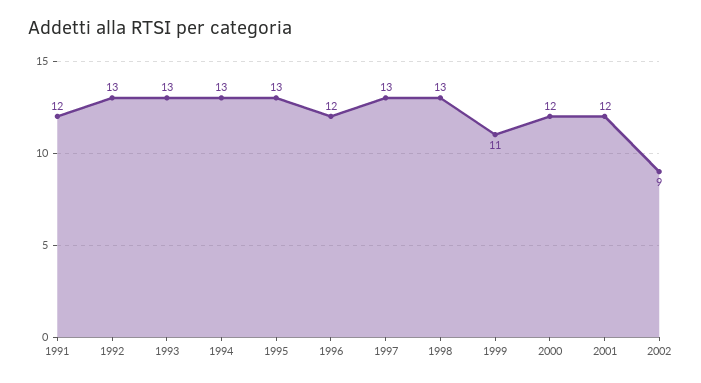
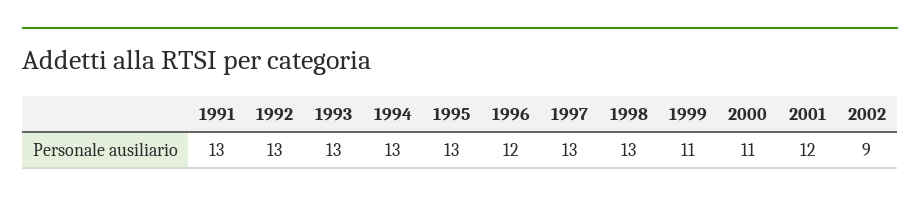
  {
-   "1991": 12,
+   "1991": 13,
    "1992": 13,
    "1993": 13,
    "1994": 13,
    "1995": 13,
    "1996": 12,
    "1997": 13,
    "1998": 13,
    "1999": 11,
-   "2000": 12,
+   "2000": 11,
    "2001": 12,
    "2002": 9
  }

